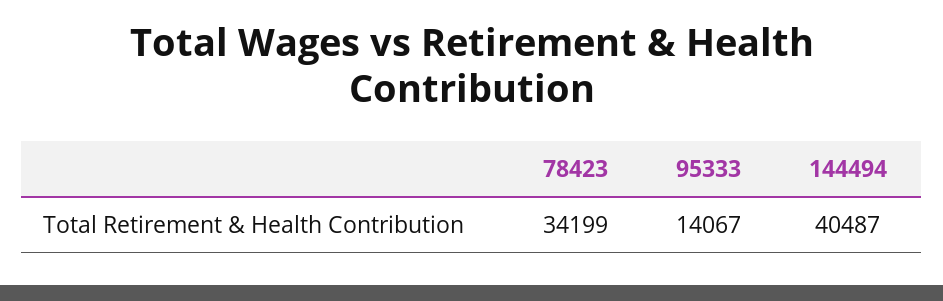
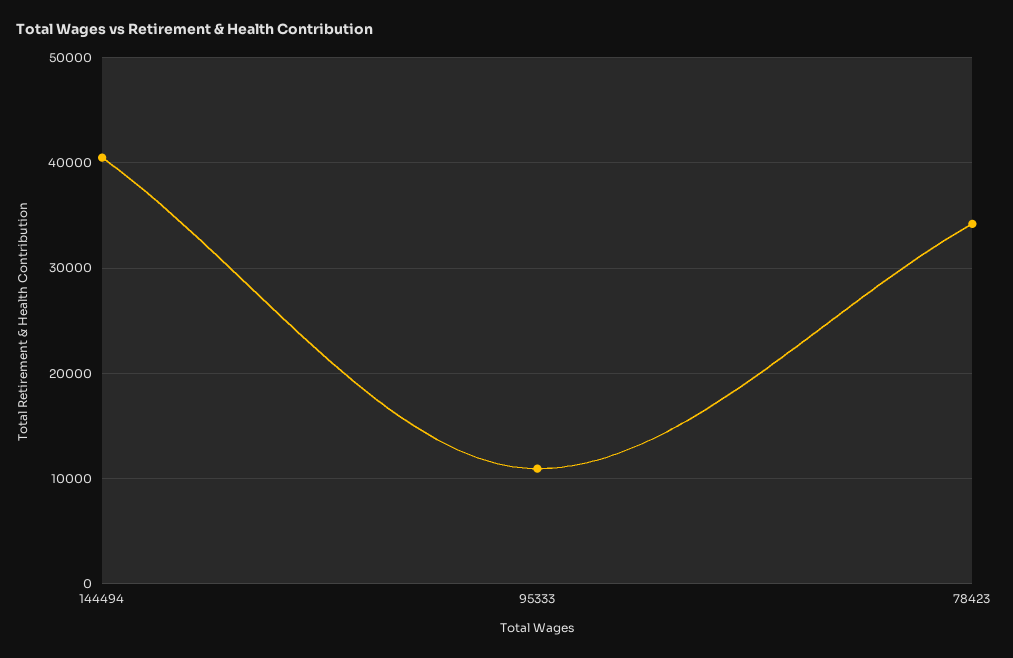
  {
    "78423": 34199,
-   "95333": 14067,
+   "95333": 11000,
    "144494": 40487
  }

